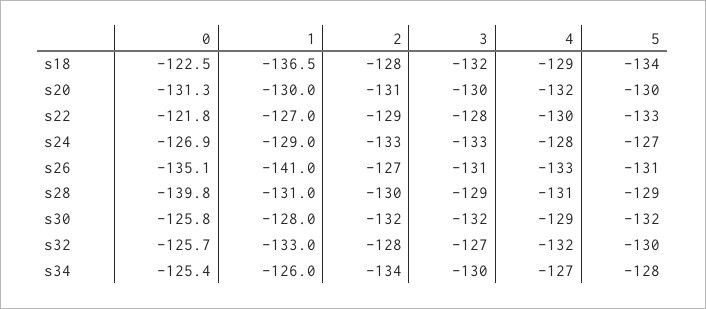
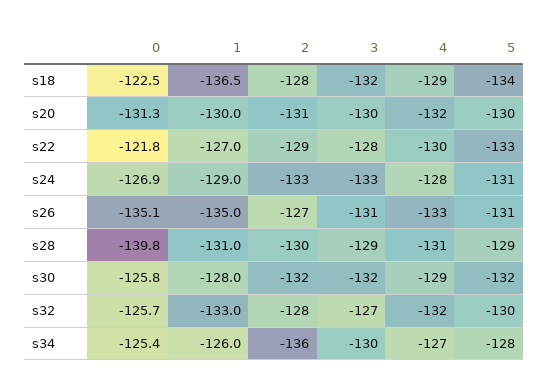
  {
    "0": {
      "s18": -122.5,
      "s20": -131.3,
      "s22": -121.8,
      "s24": -126.9,
      "s26": -135.1,
      "s28": -139.8,
      "s30": -125.8,
      "s32": -125.7,
      "s34": -125.4
    },
    "1": {
      "s18": -136.5,
      "s20": -130,
      "s22": -127,
      "s24": -129,
-     "s26": -141,
+     "s26": -135,
      "s28": -131,
      "s30": -128,
      "s32": -133,
      "s34": -126
    },
    "2": {
      "s18": -128,
      "s20": -131,
      "s22": -129,
      "s24": -133,
      "s26": -127,
      "s28": -130,
      "s30": -132,
      "s32": -128,
-     "s34": -134
+     "s34": -136
    },
    "3": {
      "s18": -132,
      "s20": -130,
      "s22": -128,
      "s24": -133,
      "s26": -131,
      "s28": -129,
      "s30": -132,
      "s32": -127,
      "s34": -130
    },
    "4": {
      "s18": -129,
      "s20": -132,
      "s22": -130,
      "s24": -128,
      "s26": -133,
      "s28": -131,
      "s30": -129,
      "s32": -132,
      "s34": -127
    },
    "5": {
      "s18": -134,
      "s20": -130,
      "s22": -133,
-     "s24": -127,
+     "s24": -131,
      "s26": -131,
      "s28": -129,
      "s30": -132,
      "s32": -130,
      "s34": -128
    }
  }

